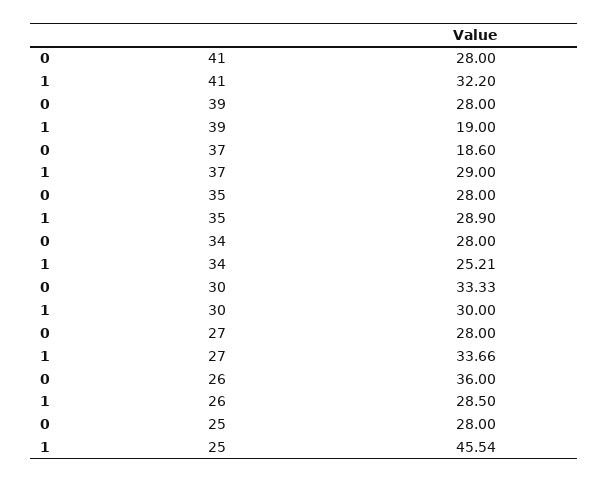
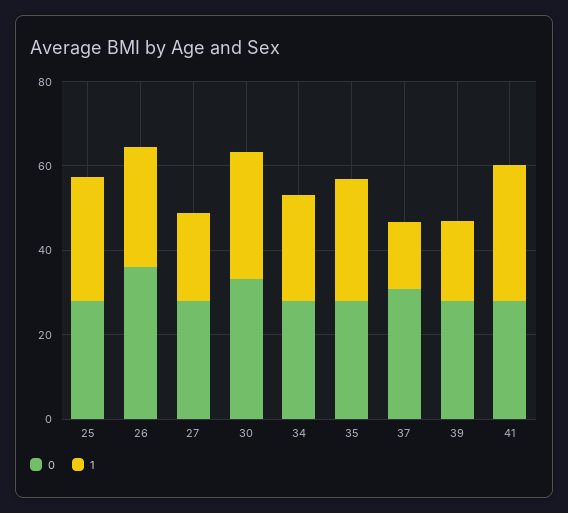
  {
    "0": {
      "41": 28,
      "39": 28,
-     "37": 18.6,
+     "37": 30,
      "35": 28,
      "34": 28,
      "30": 33.33,
      "27": 28,
      "26": 36,
      "25": 28
    },
    "1": {
      "41": 32.2,
      "39": 19,
-     "37": 29,
+     "37": 15,
      "35": 28.9,
      "34": 25.21,
      "30": 30,
-     "27": 33.66,
+     "27": 20,
      "26": 28.5,
-     "25": 45.54
+     "25": 30
    }
  }

